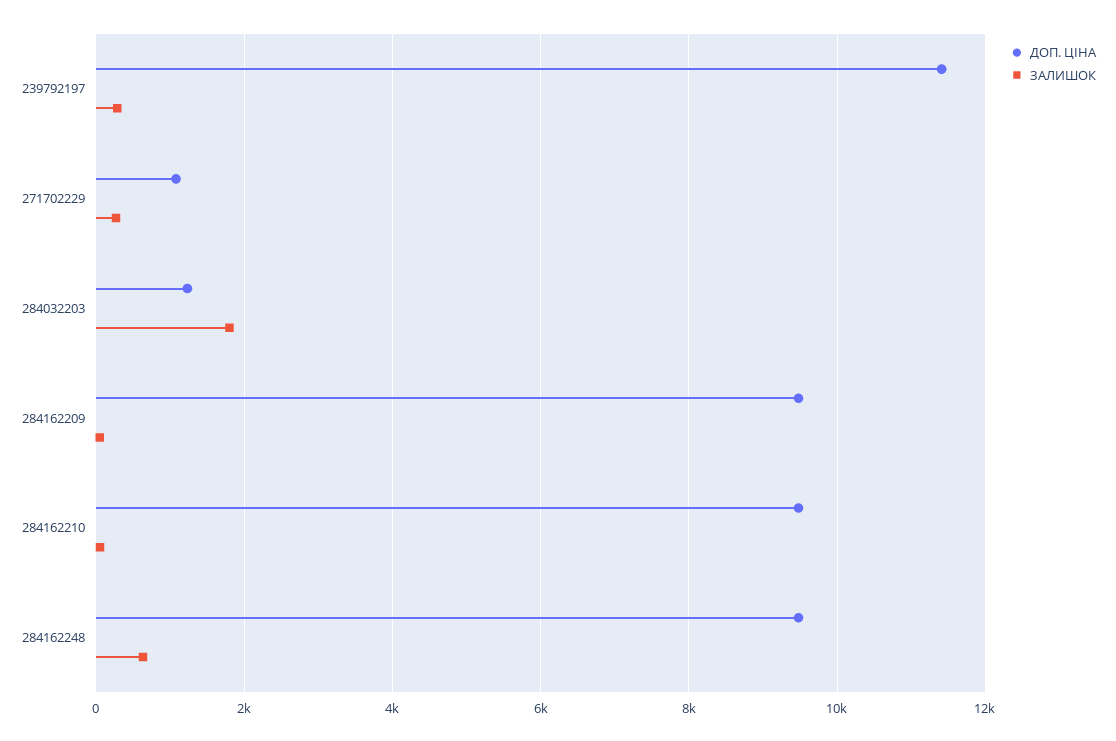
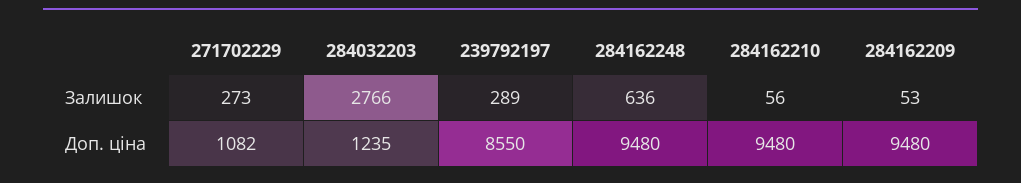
  {
    "ДОП. ЦІНА": {
-     "239792197": 11400,
+     "239792197": 8550,
      "271702229": 1082,
      "284032203": 1235,
      "284162209": 9480,
      "284162210": 9480,
      "284162248": 9480
    },
    "ЗАЛИШОК": {
      "239792197": 289,
      "271702229": 273,
-     "284032203": 1800,
+     "284032203": 2766,
      "284162209": 53,
      "284162210": 56,
      "284162248": 636
    }
  }

